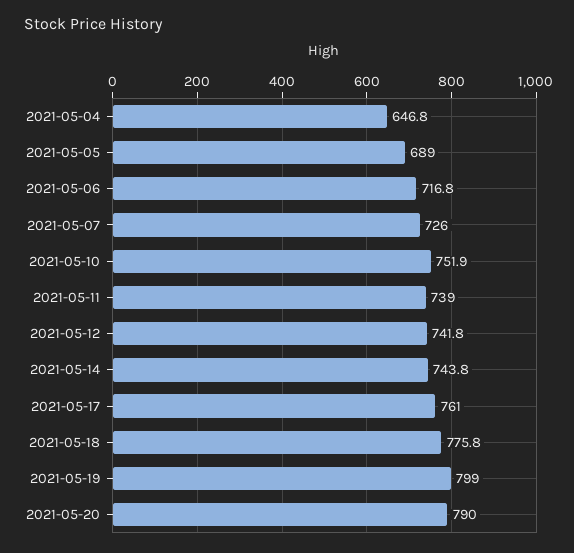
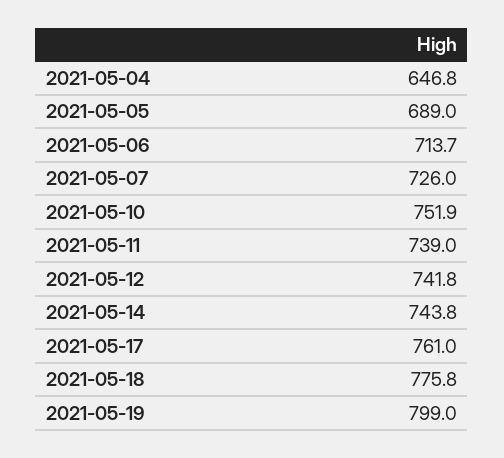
  {
    "2021-05-04": 646.8,
    "2021-05-05": 689,
-   "2021-05-06": 716.8,
+   "2021-05-06": 713.7,
    "2021-05-07": 726,
    "2021-05-10": 751.9,
    "2021-05-11": 739,
    "2021-05-12": 741.8,
    "2021-05-14": 743.8,
    "2021-05-17": 761,
    "2021-05-18": 775.8,
-   "2021-05-19": 799,
+   "2021-05-19": 799
-   "2021-05-20": 790
  }

